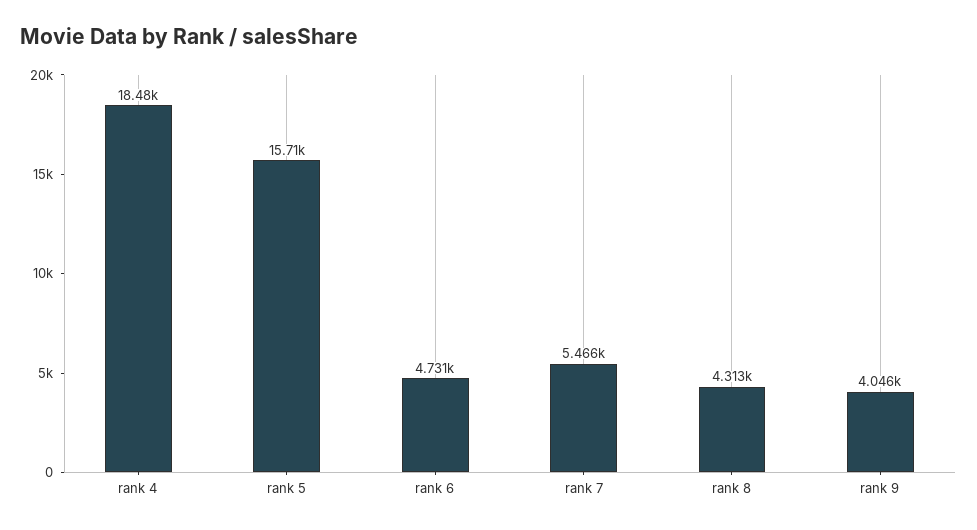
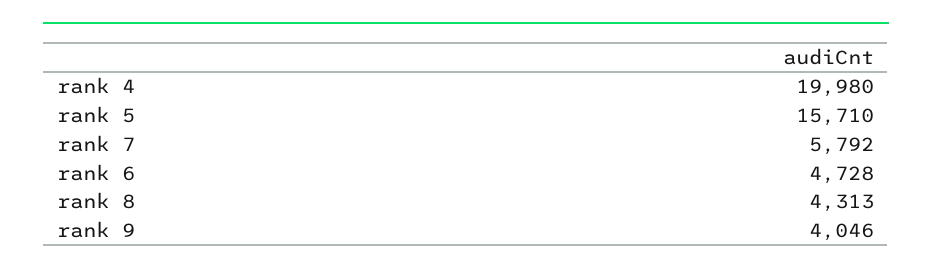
  {
-   "rank 4": 18480,
+   "rank 4": 19980,
    "rank 5": 15710,
-   "rank 6": 4731,
+   "rank 6": 4728,
-   "rank 7": 5466,
+   "rank 7": 5792,
    "rank 8": 4313,
    "rank 9": 4046
  }

